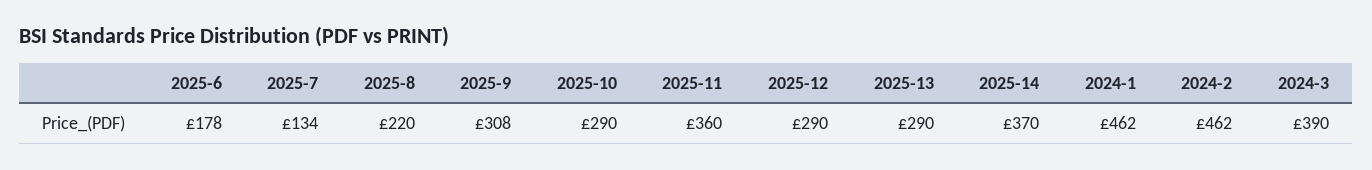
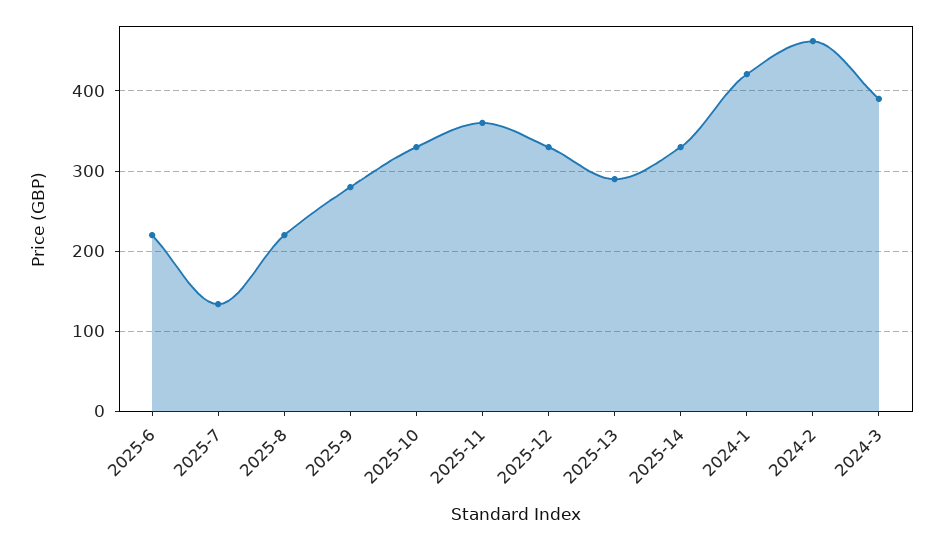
  {
-   "2025-6": 178,
+   "2025-6": 220,
    "2025-7": 134,
    "2025-8": 220,
-   "2025-9": 308,
+   "2025-9": 280,
-   "2025-10": 290,
+   "2025-10": 330,
    "2025-11": 360,
-   "2025-12": 290,
+   "2025-12": 330,
    "2025-13": 290,
-   "2025-14": 370,
+   "2025-14": 330,
-   "2024-1": 462,
+   "2024-1": 420,
    "2024-2": 462,
    "2024-3": 390
  }

